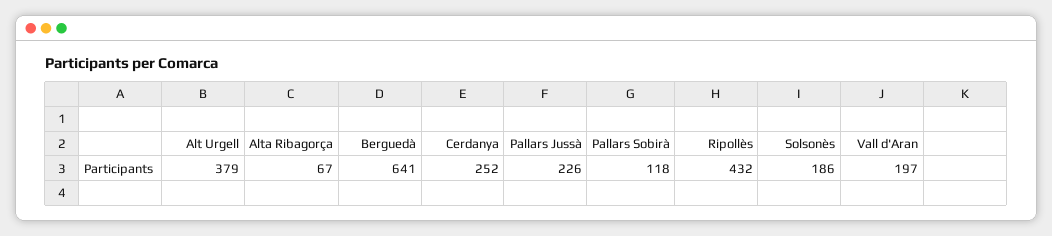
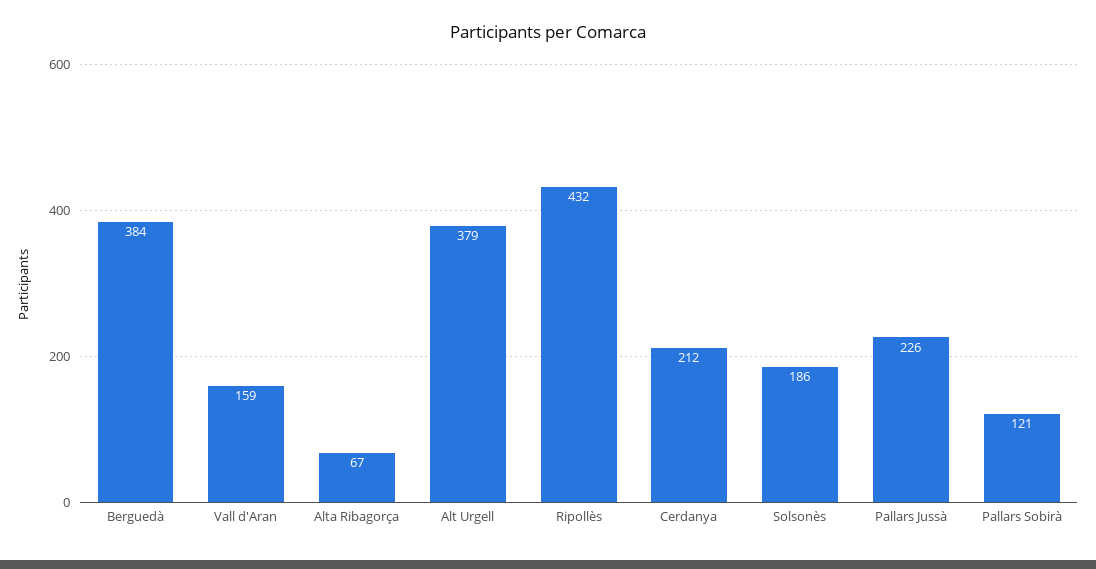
  {
    "Alt Urgell": 379,
    "Alta Ribagorça": 67,
-   "Berguedà": 641,
+   "Berguedà": 384,
-   "Cerdanya": 252,
+   "Cerdanya": 212,
    "Pallars Jussà": 226,
-   "Pallars Sobirà": 118,
+   "Pallars Sobirà": 121,
    "Ripollès": 432,
    "Solsonès": 186,
-   "Vall d'Aran": 197
+   "Vall d'Aran": 159
  }

